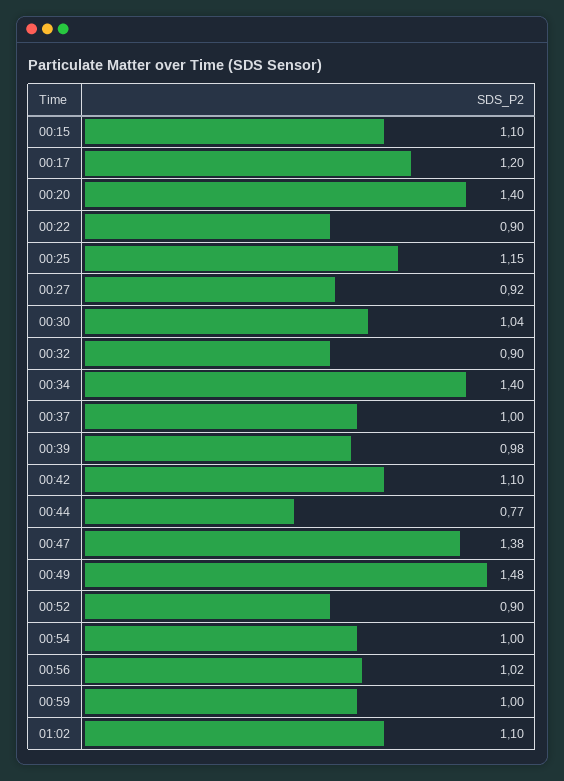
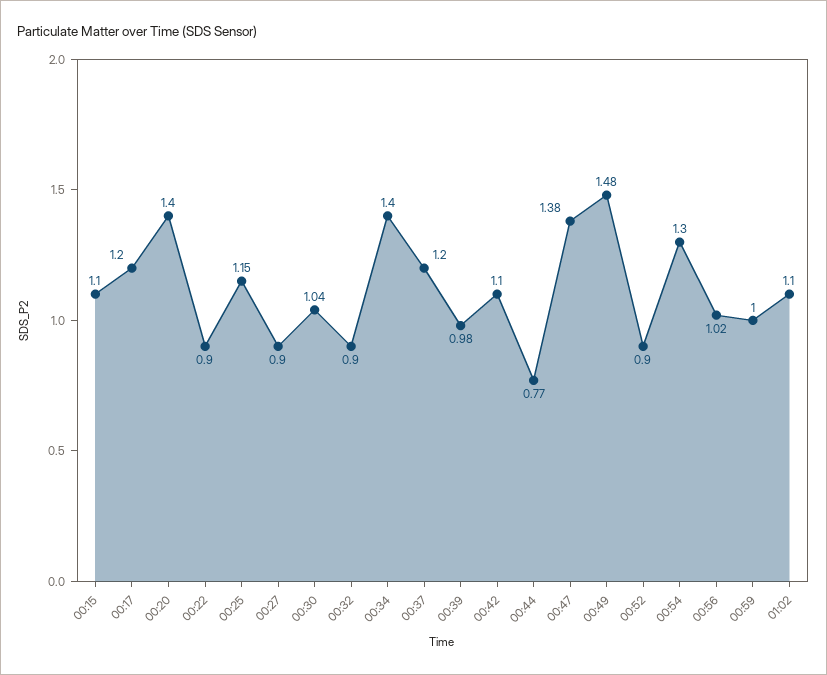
  {
    "00:15": 1.1,
    "00:17": 1.2,
    "00:20": 1.4,
    "00:22": 0.9,
    "00:25": 1.15,
-   "00:27": 0.92,
+   "00:27": 0.9,
    "00:30": 1.04,
    "00:32": 0.9,
    "00:34": 1.4,
-   "00:37": 1,
+   "00:37": 1.2,
    "00:39": 0.98,
    "00:42": 1.1,
    "00:44": 0.77,
    "00:47": 1.38,
    "00:49": 1.48,
    "00:52": 0.9,
-   "00:54": 1,
+   "00:54": 1.3,
    "00:56": 1.02,
    "00:59": 1,
    "01:02": 1.1
  }

